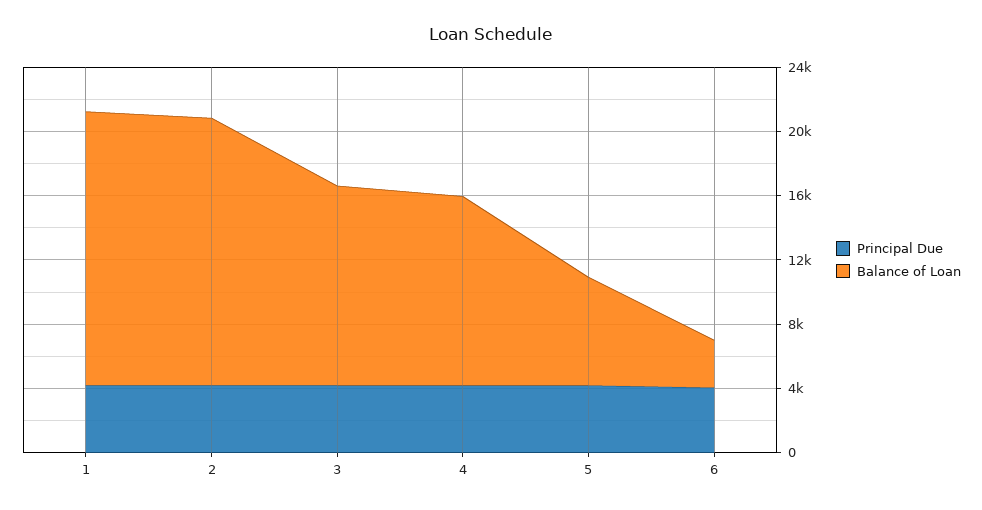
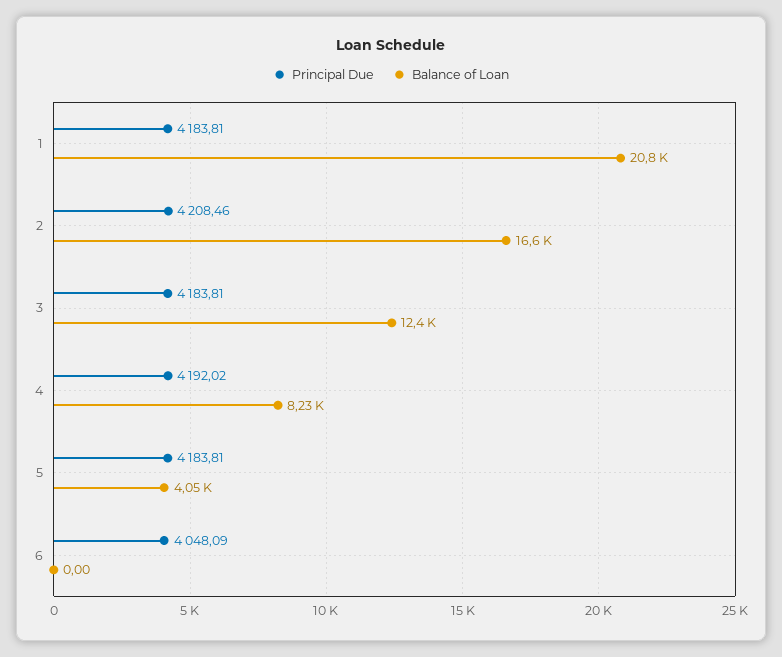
  {
    "Principal Due": {
      "1": 4183.81,
      "2": 4208.46,
      "3": 4183.81,
      "4": 4192.02,
      "5": 4183.81,
      "6": 4048.09
    },
    "Balance of Loan": {
-     "1": 17000,
+     "1": 20800,
      "2": 16600,
      "3": 12400,
-     "4": 12000,
+     "4": 8230,
-     "5": 7000,
+     "5": 4050,
-     "6": 3000
+     "6": 0
    }
  }

